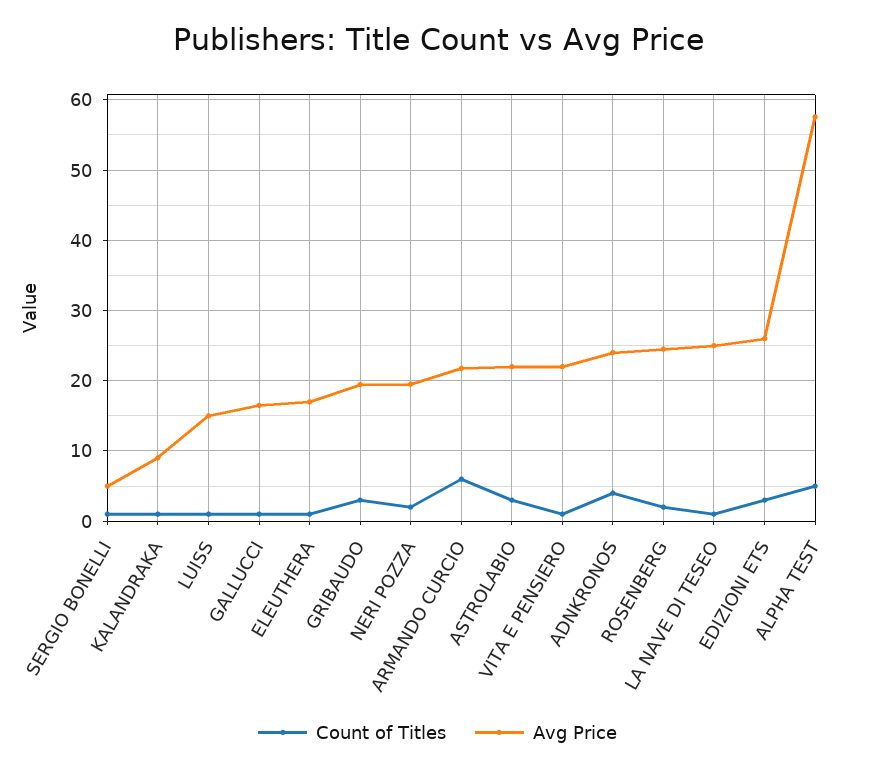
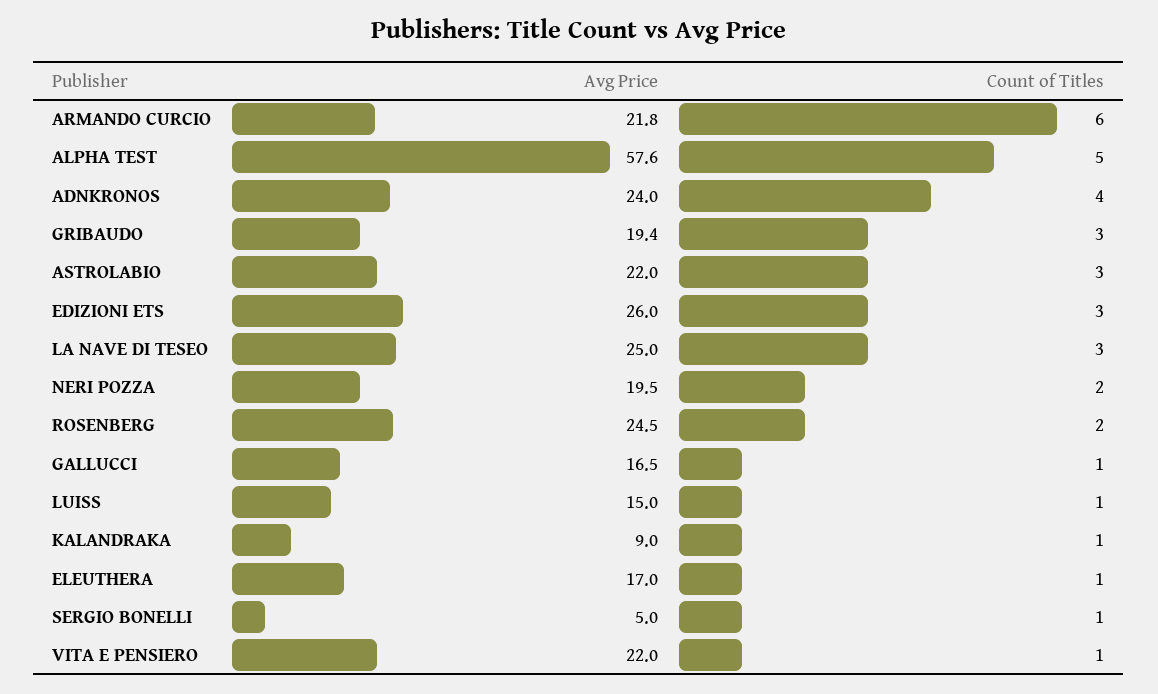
  {
    "Count of Titles": {
      "SERGIO BONELLI": 1,
      "KALANDRAKA": 1,
      "LUISS": 1,
      "GALLUCCI": 1,
      "ELEUTHERA": 1,
      "GRIBAUDO": 3,
      "NERI POZZA": 2,
      "ARMANDO CURCIO": 6,
      "ASTROLABIO": 3,
      "VITA E PENSIERO": 1,
      "ADNKRONOS": 4,
      "ROSENBERG": 2,
-     "LA NAVE DI TESEO": 1,
+     "LA NAVE DI TESEO": 3,
      "EDIZIONI ETS": 3,
      "ALPHA TEST": 5
    },
    "Avg Price": {
      "SERGIO BONELLI": 5,
      "KALANDRAKA": 9,
      "LUISS": 15,
      "GALLUCCI": 16.5,
      "ELEUTHERA": 17,
      "GRIBAUDO": 19.4,
      "NERI POZZA": 19.5,
      "ARMANDO CURCIO": 21.8,
      "ASTROLABIO": 22,
      "VITA E PENSIERO": 22,
      "ADNKRONOS": 24,
      "ROSENBERG": 24.5,
      "LA NAVE DI TESEO": 25,
      "EDIZIONI ETS": 26,
      "ALPHA TEST": 57.6
    }
  }

